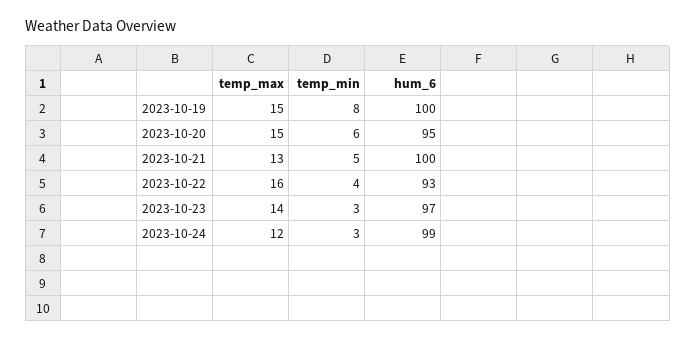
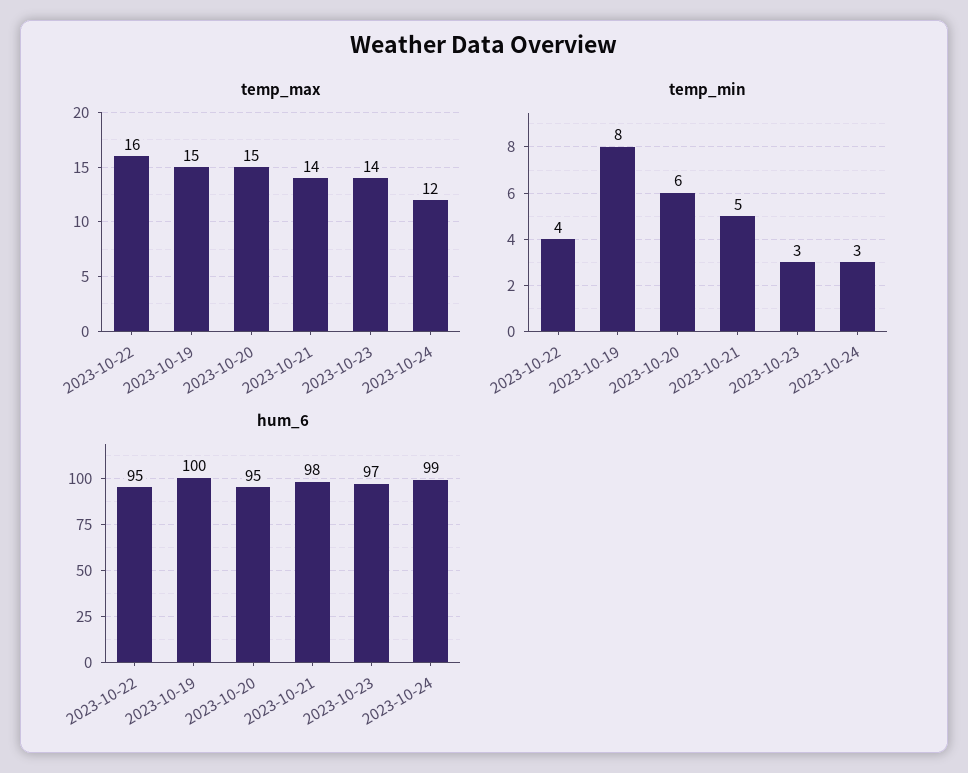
  {
    "temp_max": {
      "2023-10-19": 15,
      "2023-10-20": 15,
-     "2023-10-21": 13,
+     "2023-10-21": 14,
      "2023-10-22": 16,
      "2023-10-23": 14,
      "2023-10-24": 12
    },
    "temp_min": {
      "2023-10-19": 8,
      "2023-10-20": 6,
      "2023-10-21": 5,
      "2023-10-22": 4,
      "2023-10-23": 3,
      "2023-10-24": 3
    },
    "hum_6": {
      "2023-10-19": 100,
      "2023-10-20": 95,
-     "2023-10-21": 100,
+     "2023-10-21": 98,
-     "2023-10-22": 93,
+     "2023-10-22": 95,
      "2023-10-23": 97,
      "2023-10-24": 99
    }
  }

